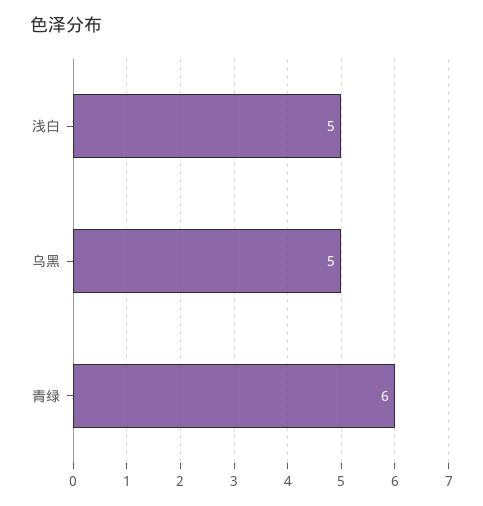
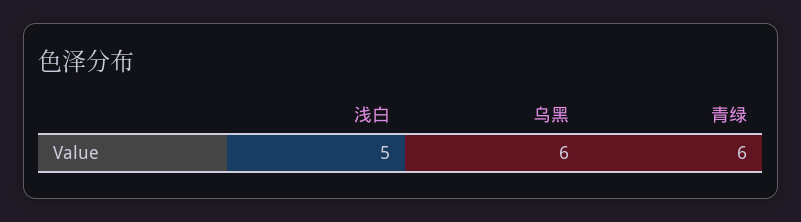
  {
    "浅白": 5,
-   "乌黑": 5,
+   "乌黑": 6,
    "青绿": 6
  }

